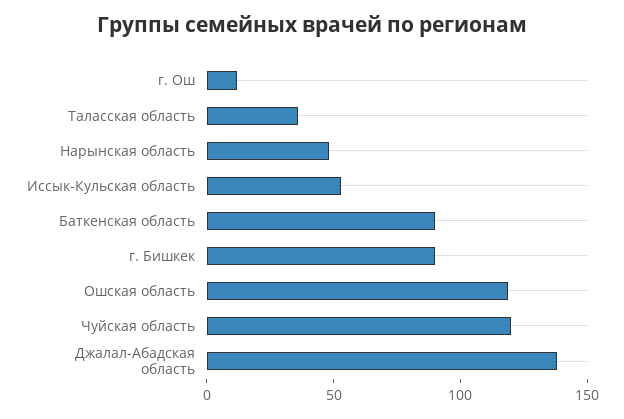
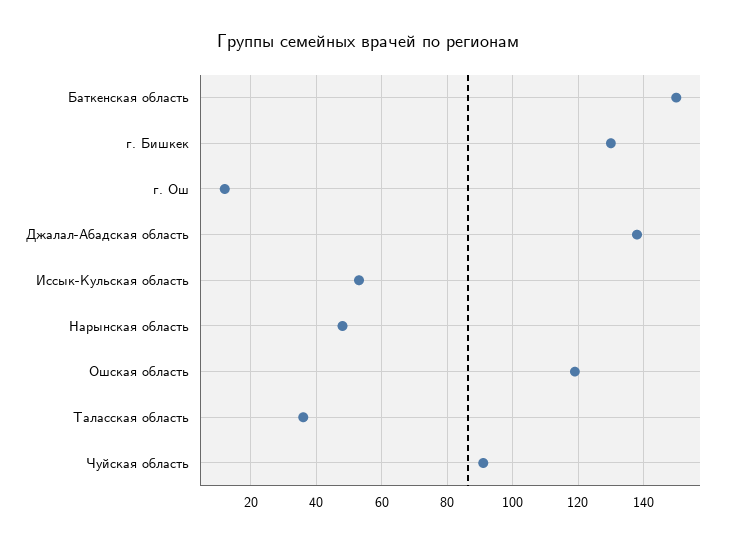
  {
    "г. Ош": 10,
    "Таласская область": 35,
    "Нарынская область": 50,
    "Иссык-Кульская область": 55,
-   "Баткенская область": 90,
+   "Баткенская область": 150,
-   "г. Бишкек": 90,
+   "г. Бишкек": 130,
    "Ошская область": 120,
-   "Чуйская область": 120,
+   "Чуйская область": 90,
    "Джалал-Абадская область": 140
  }

